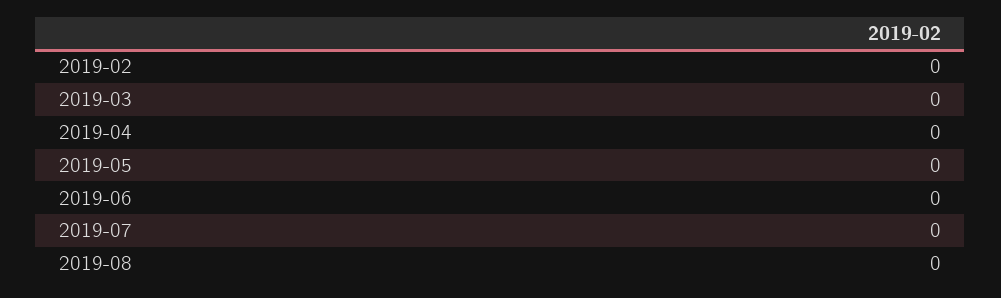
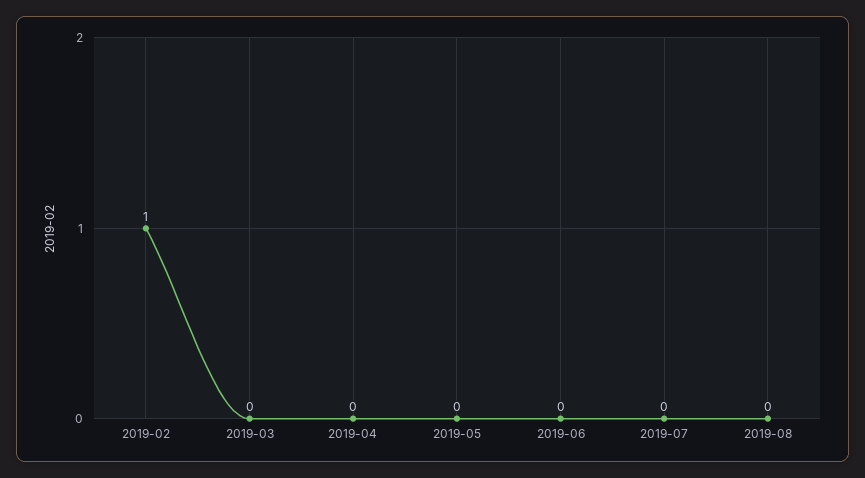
  {
-   "2019-02": 0,
+   "2019-02": 1,
    "2019-03": 0,
    "2019-04": 0,
    "2019-05": 0,
    "2019-06": 0,
    "2019-07": 0,
    "2019-08": 0
  }

